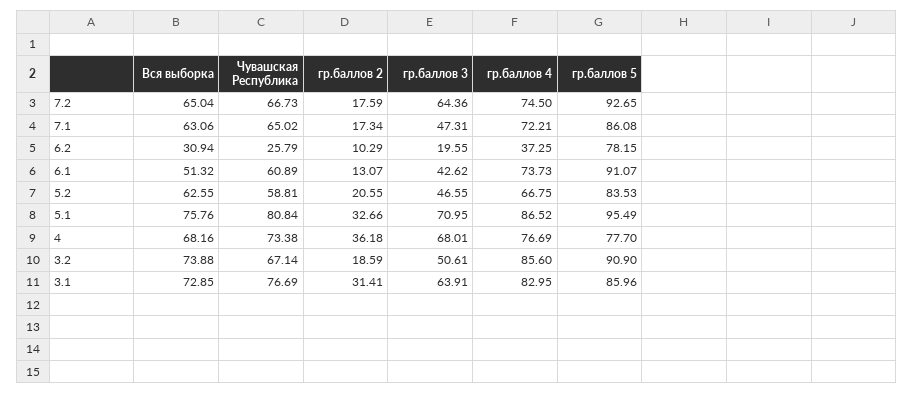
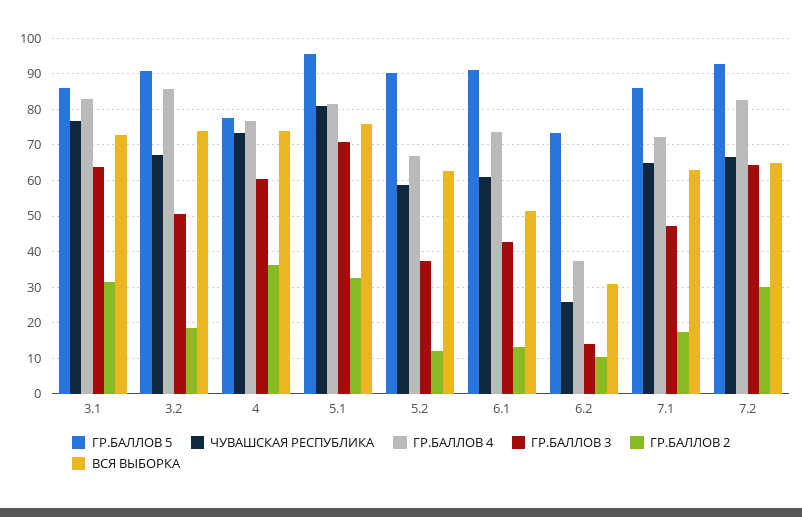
  {
    "Вся выборка": {
      "7.2": 65.04,
      "7.1": 63.06,
      "6.2": 30.94,
      "6.1": 51.32,
      "5.2": 62.55,
      "5.1": 75.76,
-     "4": 68.16,
+     "4": 74,
      "3.2": 73.88,
      "3.1": 72.85
    },
    "Чувашская Республика": {
      "7.2": 66.73,
      "7.1": 65.02,
      "6.2": 25.79,
      "6.1": 60.89,
      "5.2": 58.81,
      "5.1": 80.84,
      "4": 73.38,
      "3.2": 67.14,
      "3.1": 76.69
    },
    "гр.баллов 2": {
-     "7.2": 17.59,
+     "7.2": 30,
      "7.1": 17.34,
      "6.2": 10.29,
      "6.1": 13.07,
-     "5.2": 20.55,
+     "5.2": 12,
      "5.1": 32.66,
      "4": 36.18,
      "3.2": 18.59,
      "3.1": 31.41
    },
    "гр.баллов 3": {
      "7.2": 64.36,
      "7.1": 47.31,
-     "6.2": 19.55,
+     "6.2": 14,
      "6.1": 42.62,
-     "5.2": 46.55,
+     "5.2": 38,
      "5.1": 70.95,
-     "4": 68.01,
+     "4": 60,
      "3.2": 50.61,
      "3.1": 63.91
    },
    "гр.баллов 4": {
-     "7.2": 74.5,
+     "7.2": 82,
      "7.1": 72.21,
      "6.2": 37.25,
      "6.1": 73.73,
      "5.2": 66.75,
-     "5.1": 86.52,
+     "5.1": 82,
      "4": 76.69,
      "3.2": 85.6,
      "3.1": 82.95
    },
    "гр.баллов 5": {
      "7.2": 92.65,
      "7.1": 86.08,
-     "6.2": 78.15,
+     "6.2": 74,
      "6.1": 91.07,
-     "5.2": 83.53,
+     "5.2": 90,
      "5.1": 95.49,
      "4": 77.7,
      "3.2": 90.9,
      "3.1": 85.96
    }
  }

